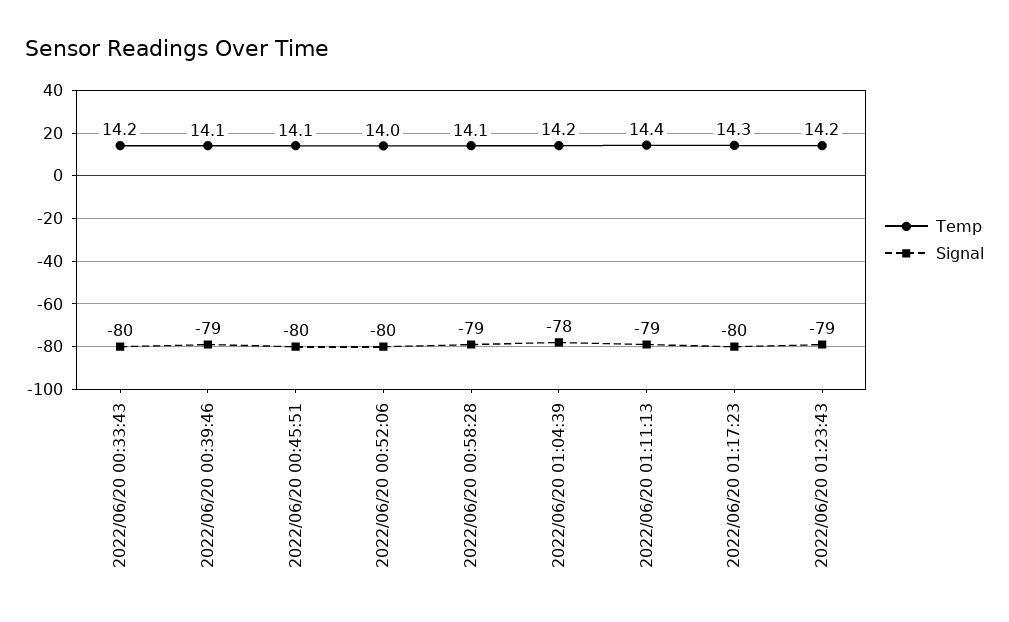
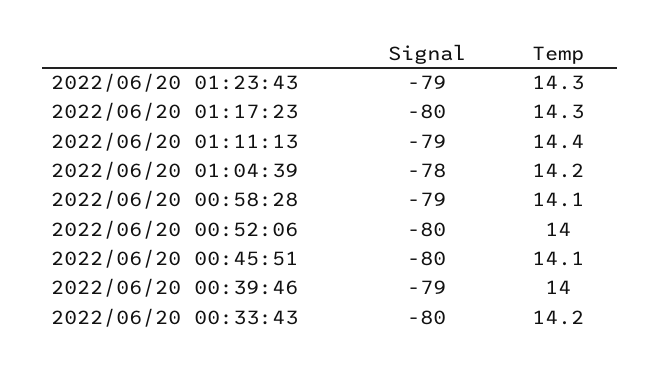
  {
    "Temp": {
      "2022/06/20 00:33:43": 14.2,
-     "2022/06/20 00:39:46": 14.1,
+     "2022/06/20 00:39:46": 14,
      "2022/06/20 00:45:51": 14.1,
      "2022/06/20 00:52:06": 14,
      "2022/06/20 00:58:28": 14.1,
      "2022/06/20 01:04:39": 14.2,
      "2022/06/20 01:11:13": 14.4,
      "2022/06/20 01:17:23": 14.3,
-     "2022/06/20 01:23:43": 14.2
+     "2022/06/20 01:23:43": 14.3
    },
    "Signal": {
      "2022/06/20 00:33:43": -80,
      "2022/06/20 00:39:46": -79,
      "2022/06/20 00:45:51": -80,
      "2022/06/20 00:52:06": -80,
      "2022/06/20 00:58:28": -79,
      "2022/06/20 01:04:39": -78,
      "2022/06/20 01:11:13": -79,
      "2022/06/20 01:17:23": -80,
      "2022/06/20 01:23:43": -79
    }
  }

